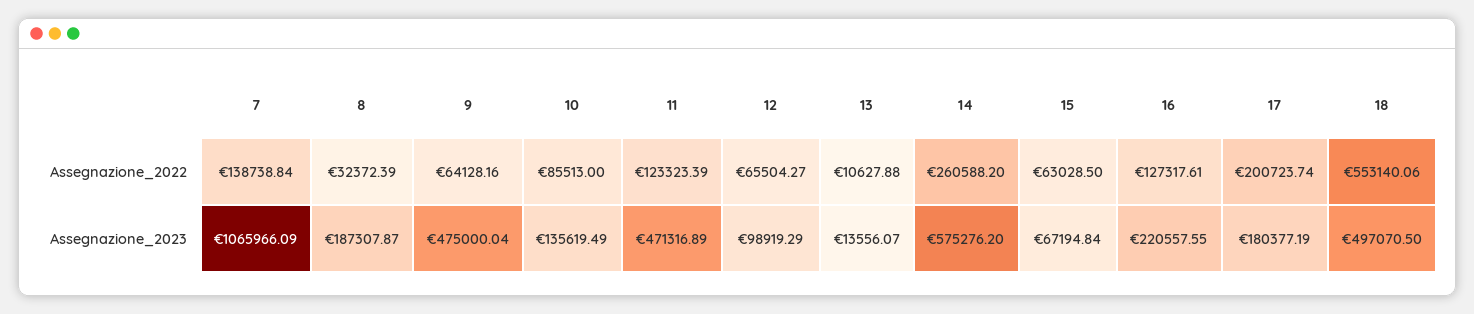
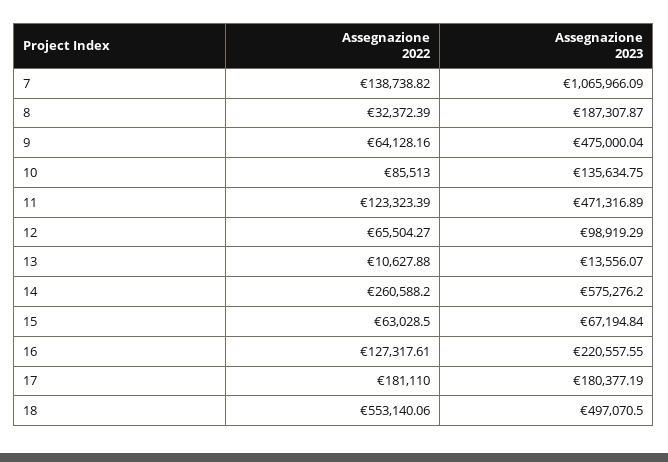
  {
    "7": {
-     "Assegnazione_2022": 138738.84,
+     "Assegnazione_2022": 138738.82,
      "Assegnazione_2023": 1065966.09
    },
    "8": {
      "Assegnazione_2022": 32372.39,
      "Assegnazione_2023": 187307.87
    },
    "9": {
      "Assegnazione_2022": 64128.16,
      "Assegnazione_2023": 475000.04
    },
    "10": {
      "Assegnazione_2022": 85513,
-     "Assegnazione_2023": 135619.49
+     "Assegnazione_2023": 135634.75
    },
    "11": {
      "Assegnazione_2022": 123323.39,
      "Assegnazione_2023": 471316.89
    },
    "12": {
      "Assegnazione_2022": 65504.27,
      "Assegnazione_2023": 98919.29
    },
    "13": {
      "Assegnazione_2022": 10627.88,
      "Assegnazione_2023": 13556.07
    },
    "14": {
      "Assegnazione_2022": 260588.2,
      "Assegnazione_2023": 575276.2
    },
    "15": {
      "Assegnazione_2022": 63028.5,
      "Assegnazione_2023": 67194.84
    },
    "16": {
      "Assegnazione_2022": 127317.61,
      "Assegnazione_2023": 220557.55
    },
    "17": {
-     "Assegnazione_2022": 200723.74,
+     "Assegnazione_2022": 181110,
      "Assegnazione_2023": 180377.19
    },
    "18": {
      "Assegnazione_2022": 553140.06,
      "Assegnazione_2023": 497070.5
    }
  }

